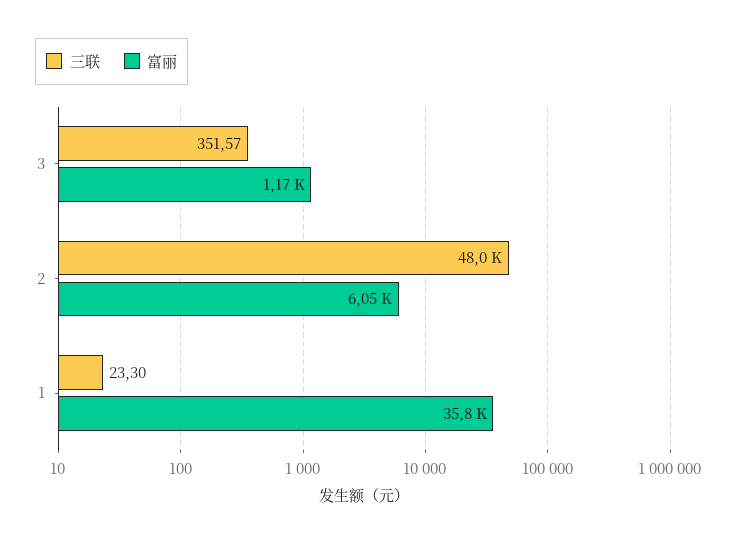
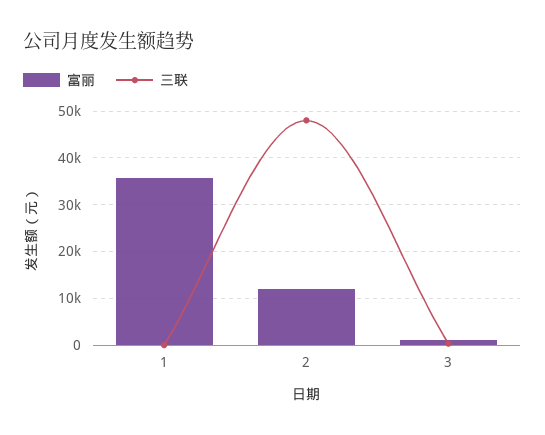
  {
    "三联": {
      "3": 351.57,
      "2": 48000,
      "1": 23.3
    },
    "富丽": {
      "3": 1170,
-     "2": 6050,
+     "2": 12000,
      "1": 35800
    }
  }

